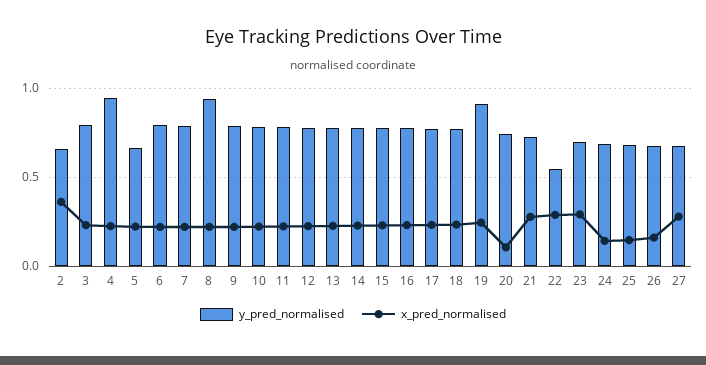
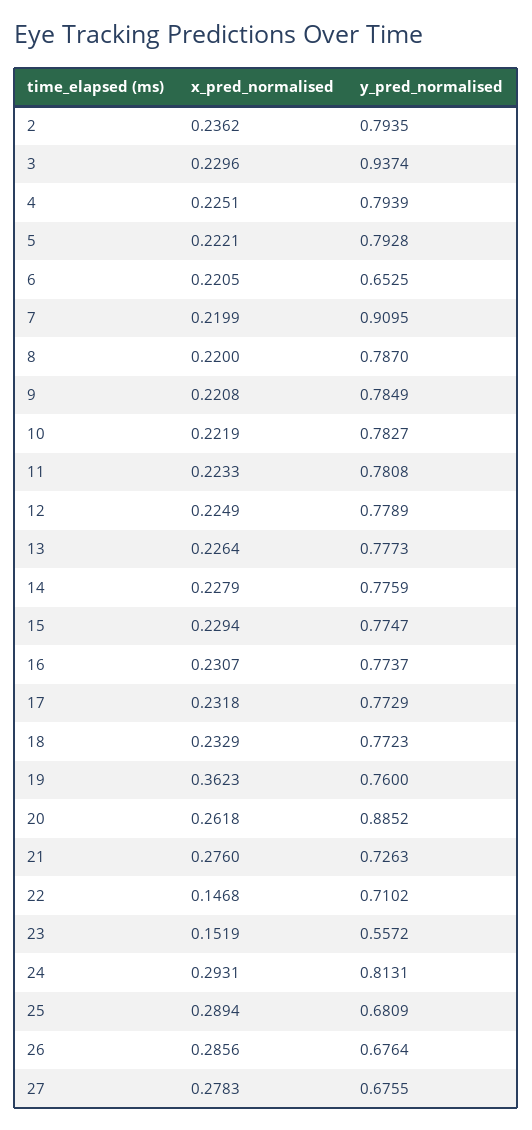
  {
    "y_pred_normalised": {
-     "2": 0.65,
+     "2": 0.7935,
-     "3": 0.8,
+     "3": 0.9374,
-     "4": 0.95,
+     "4": 0.7939,
-     "5": 0.65,
+     "5": 0.7928,
-     "6": 0.8,
+     "6": 0.6525,
-     "7": 0.8,
+     "7": 0.9095,
-     "8": 0.95,
+     "8": 0.787,
      "9": 0.7849,
      "10": 0.7827,
      "11": 0.7808,
      "12": 0.7789,
      "13": 0.7773,
      "14": 0.7759,
      "15": 0.7747,
      "16": 0.7737,
      "17": 0.7729,
      "18": 0.7723,
-     "19": 0.9,
+     "19": 0.76,
-     "20": 0.75,
+     "20": 0.8852,
      "21": 0.7263,
-     "22": 0.55,
+     "22": 0.7102,
-     "23": 0.7,
+     "23": 0.5572,
-     "24": 0.7,
+     "24": 0.8131,
      "25": 0.6809,
      "26": 0.6764,
      "27": 0.6755
    },
    "x_pred_normalised": {
-     "2": 0.35,
+     "2": 0.2362,
      "3": 0.2296,
      "4": 0.2251,
      "5": 0.2221,
      "6": 0.2205,
      "7": 0.2199,
      "8": 0.22,
      "9": 0.2208,
      "10": 0.2219,
      "11": 0.2233,
      "12": 0.2249,
      "13": 0.2264,
      "14": 0.2279,
      "15": 0.2294,
      "16": 0.2307,
      "17": 0.2318,
      "18": 0.2329,
-     "19": 0.25,
+     "19": 0.3623,
-     "20": 0.1,
+     "20": 0.2618,
      "21": 0.276,
-     "22": 0.3,
+     "22": 0.1468,
-     "23": 0.3,
+     "23": 0.1519,
-     "24": 0.15,
+     "24": 0.2931,
-     "25": 0.15,
+     "25": 0.2894,
-     "26": 0.15,
+     "26": 0.2856,
      "27": 0.2783
    }
  }

